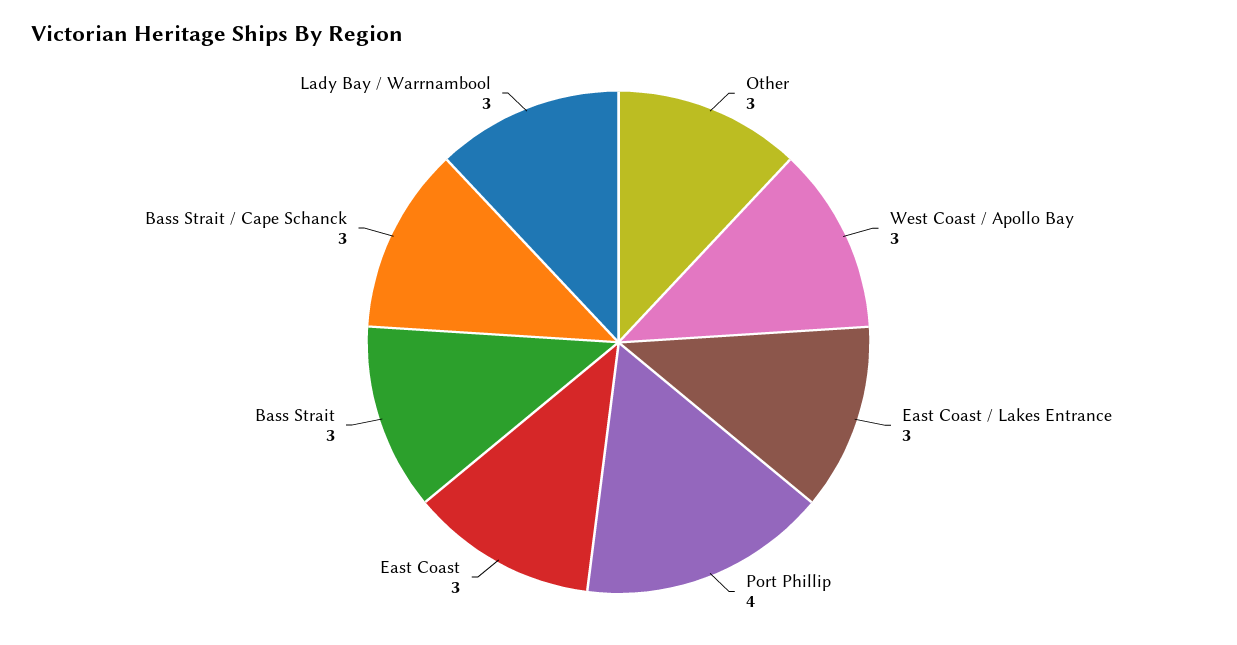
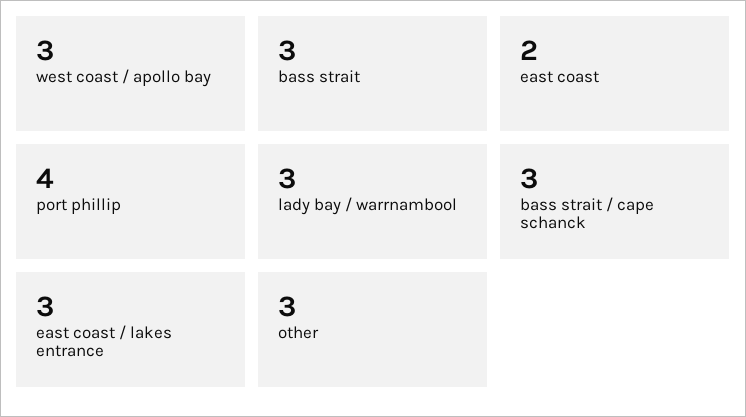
  {
    "Other": 3,
    "West Coast / Apollo Bay": 3,
    "East Coast / Lakes Entrance": 3,
    "Port Phillip": 4,
-   "East Coast": 3,
+   "East Coast": 2,
    "Bass Strait": 3,
    "Bass Strait / Cape Schanck": 3,
    "Lady Bay / Warrnambool": 3
  }

